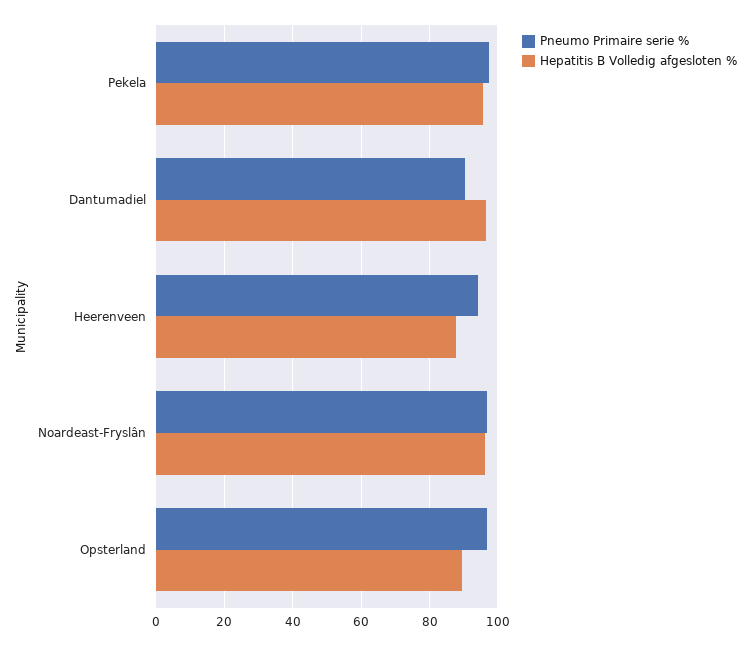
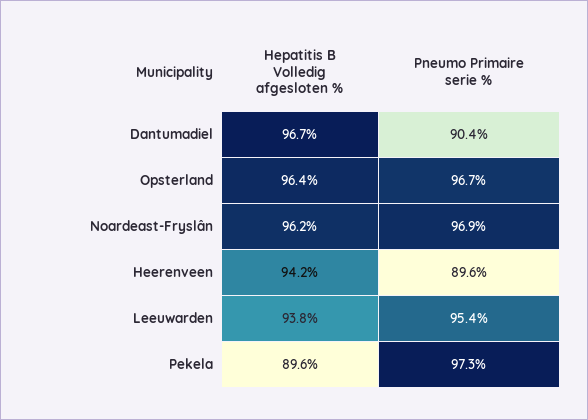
  {
    "Pneumo Primaire serie %": {
      "Pekela": 97.3,
      "Dantumadiel": 90.4,
-     "Heerenveen": 94,
+     "Heerenveen": 89.6,
      "Noardeast-Fryslân": 96.9,
-     "Opsterland": 96.7
+     "Opsterland": 96.7,
+     "Leeuwarden": 95.4
    },
    "Hepatitis B Volledig afgesloten %": {
-     "Pekela": 96,
+     "Pekela": 89.6,
      "Dantumadiel": 96.7,
-     "Heerenveen": 88,
+     "Heerenveen": 94.2,
      "Noardeast-Fryslân": 96.2,
-     "Opsterland": 90
+     "Opsterland": 96.4,
+     "Leeuwarden": 93.8
    }
  }

